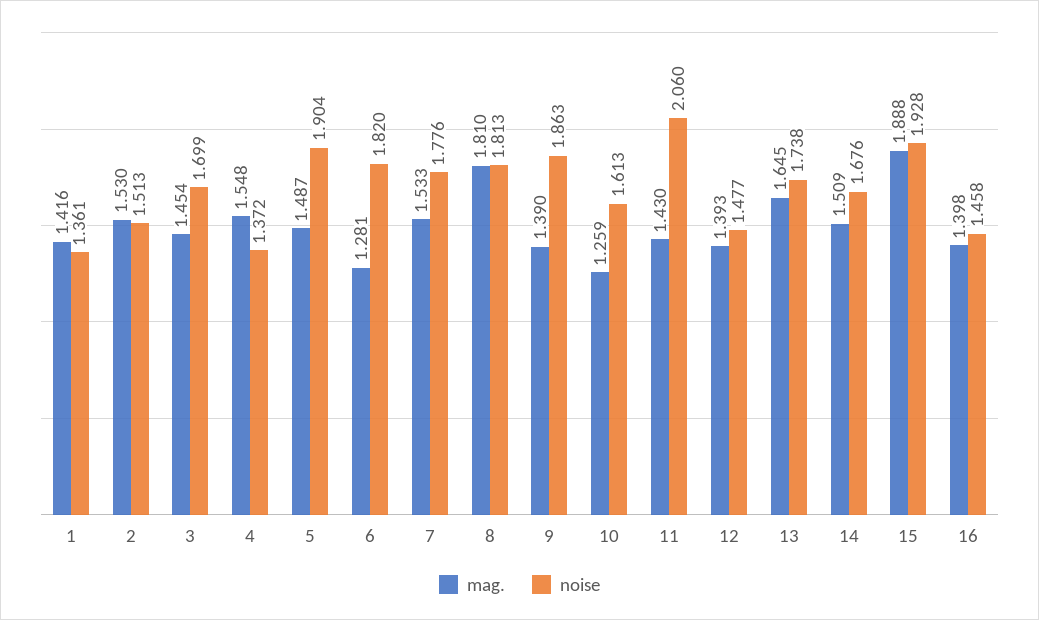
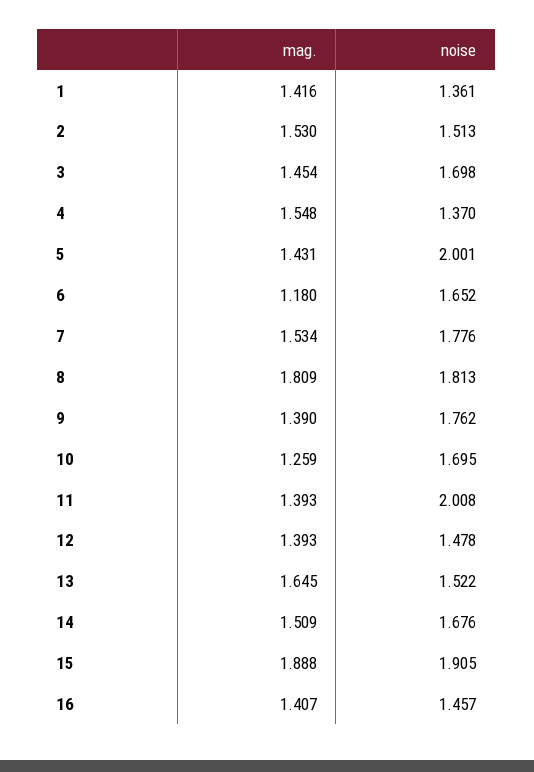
  {
    "mag.": {
      "1": 1.416,
      "2": 1.53,
      "3": 1.454,
      "4": 1.548,
-     "5": 1.487,
+     "5": 1.431,
-     "6": 1.281,
+     "6": 1.18,
-     "7": 1.533,
+     "7": 1.534,
-     "8": 1.81,
+     "8": 1.809,
      "9": 1.39,
      "10": 1.259,
-     "11": 1.43,
+     "11": 1.393,
      "12": 1.393,
      "13": 1.645,
      "14": 1.509,
      "15": 1.888,
-     "16": 1.398
+     "16": 1.407
    },
    "noise": {
      "1": 1.361,
      "2": 1.513,
-     "3": 1.699,
+     "3": 1.698,
-     "4": 1.372,
+     "4": 1.37,
-     "5": 1.904,
+     "5": 2.001,
-     "6": 1.82,
+     "6": 1.652,
      "7": 1.776,
      "8": 1.813,
-     "9": 1.863,
+     "9": 1.762,
-     "10": 1.613,
+     "10": 1.695,
-     "11": 2.06,
+     "11": 2.008,
-     "12": 1.477,
+     "12": 1.478,
-     "13": 1.738,
+     "13": 1.522,
      "14": 1.676,
-     "15": 1.928,
+     "15": 1.905,
-     "16": 1.458
+     "16": 1.457
    }
  }

